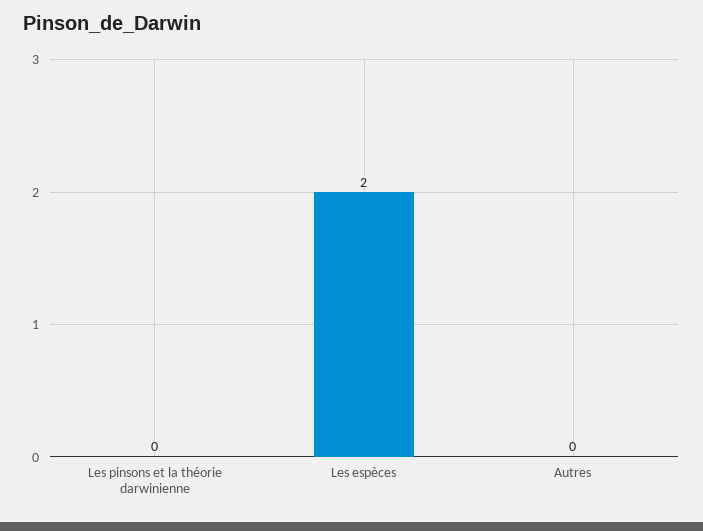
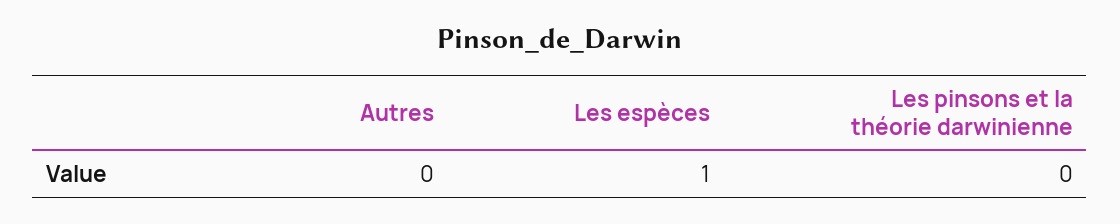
  {
    "Les pinsons et la théorie darwinienne": 0,
-   "Les espèces": 2,
+   "Les espèces": 1,
    "Autres": 0
  }

